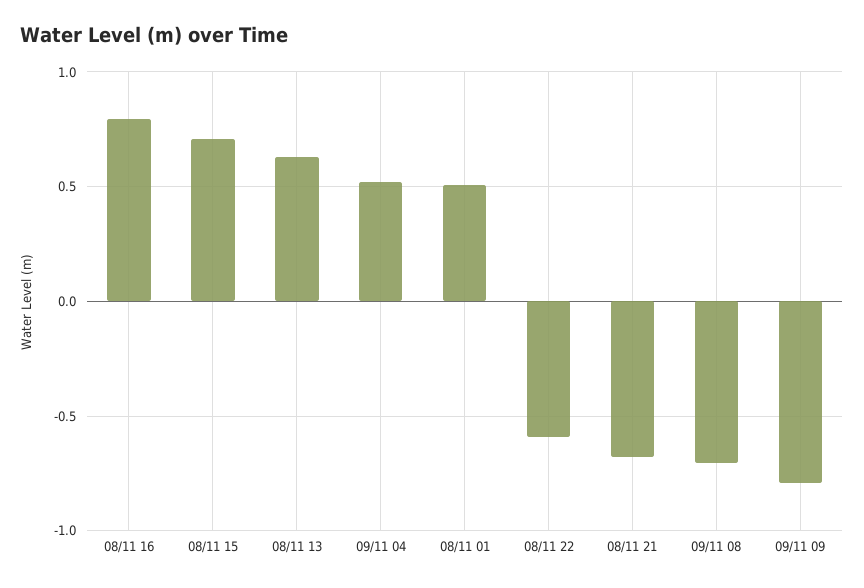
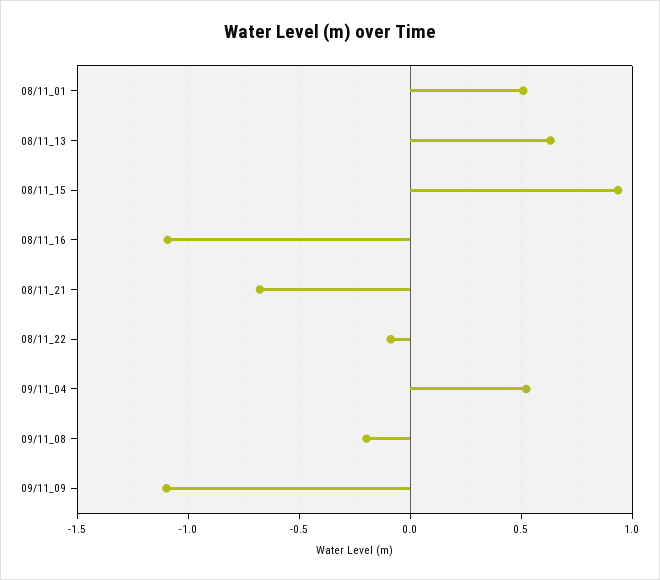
  {
-   "08/11 16": 0.8,
+   "08/11 16": -1.1,
-   "08/11 15": 0.7,
+   "08/11 15": 0.95,
    "08/11 13": 0.65,
    "09/11 04": 0.5,
    "08/11 01": 0.5,
-   "08/11 22": -0.6,
+   "08/11 22": -0.1,
    "08/11 21": -0.7,
-   "09/11 08": -0.7,
+   "09/11 08": -0.2,
-   "09/11 09": -0.8
+   "09/11 09": -1.1
  }

